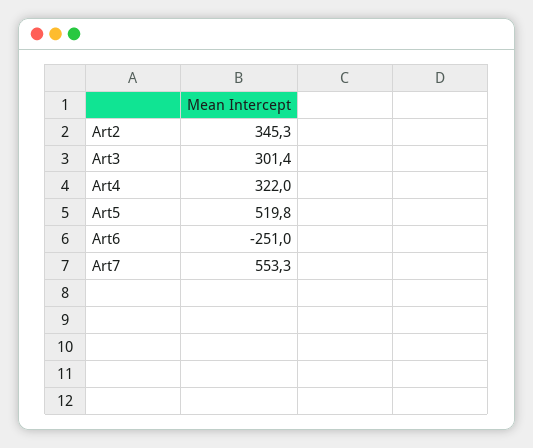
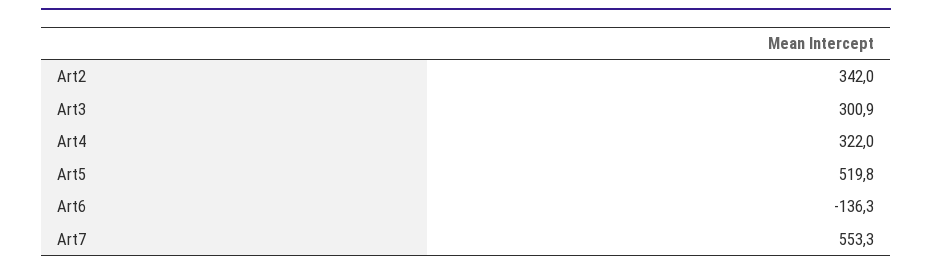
  {
-   "Art2": 345.3,
+   "Art2": 342,
-   "Art3": 301.4,
+   "Art3": 300.9,
    "Art4": 322,
    "Art5": 519.8,
-   "Art6": -251,
+   "Art6": -136.3,
    "Art7": 553.3
  }

